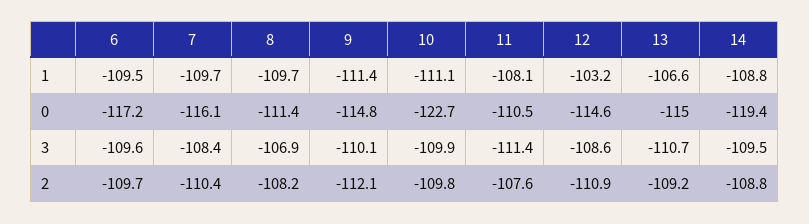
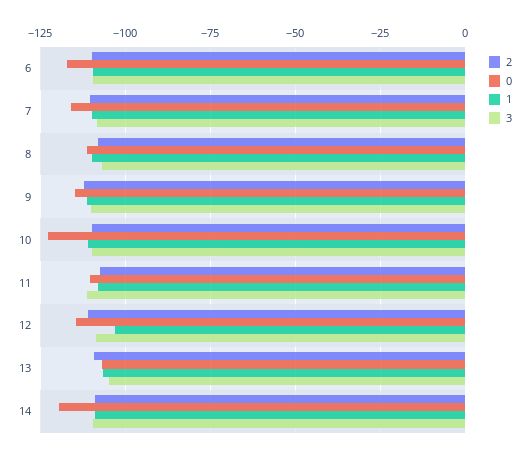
  {
    "1": {
      "6": -109.5,
      "7": -109.7,
      "8": -109.7,
      "9": -111.4,
      "10": -111.1,
      "11": -108.1,
      "12": -103.2,
      "13": -106.6,
      "14": -108.8
    },
    "0": {
      "6": -117.2,
      "7": -116.1,
      "8": -111.4,
      "9": -114.8,
      "10": -122.7,
      "11": -110.5,
      "12": -114.6,
-     "13": -115,
+     "13": -107.5,
      "14": -119.4
    },
    "3": {
      "6": -109.6,
      "7": -108.4,
      "8": -106.9,
      "9": -110.1,
      "10": -109.9,
      "11": -111.4,
      "12": -108.6,
-     "13": -110.7,
+     "13": -105,
      "14": -109.5
    },
    "2": {
      "6": -109.7,
      "7": -110.4,
      "8": -108.2,
      "9": -112.1,
      "10": -109.8,
      "11": -107.6,
      "12": -110.9,
      "13": -109.2,
      "14": -108.8
    }
  }

